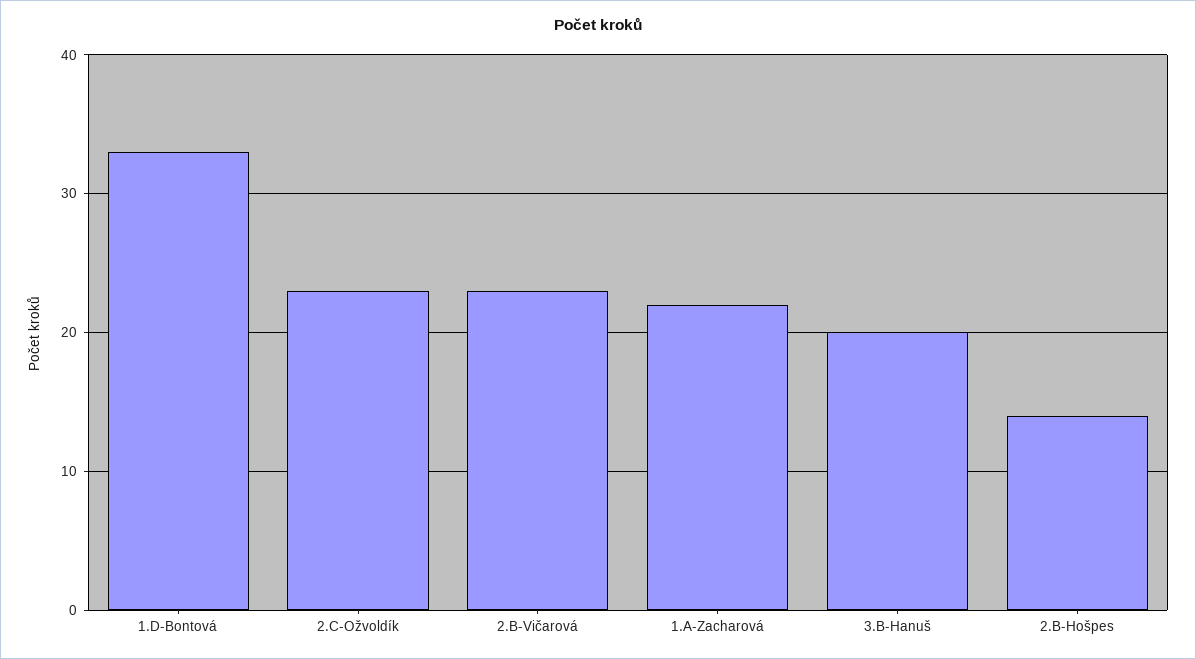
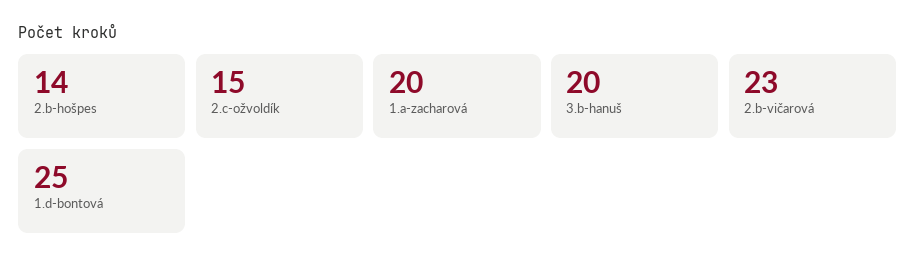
  {
-   "1.D-Bontová": 33,
+   "1.D-Bontová": 25,
-   "2.C-Ožvoldík": 23,
+   "2.C-Ožvoldík": 15,
    "2.B-Vičarová": 23,
-   "1.A-Zacharová": 22,
+   "1.A-Zacharová": 20,
    "3.B-Hanuš": 20,
    "2.B-Hošpes": 14
  }

